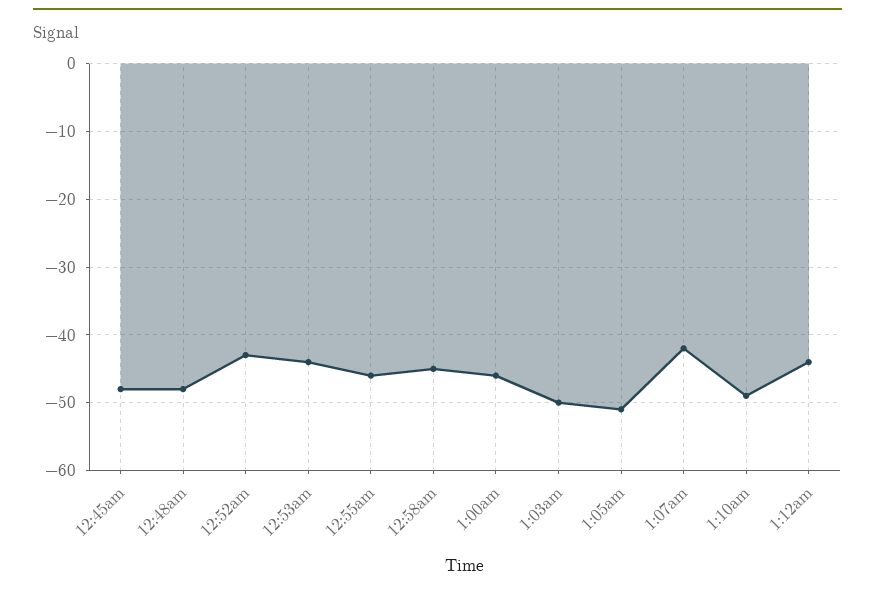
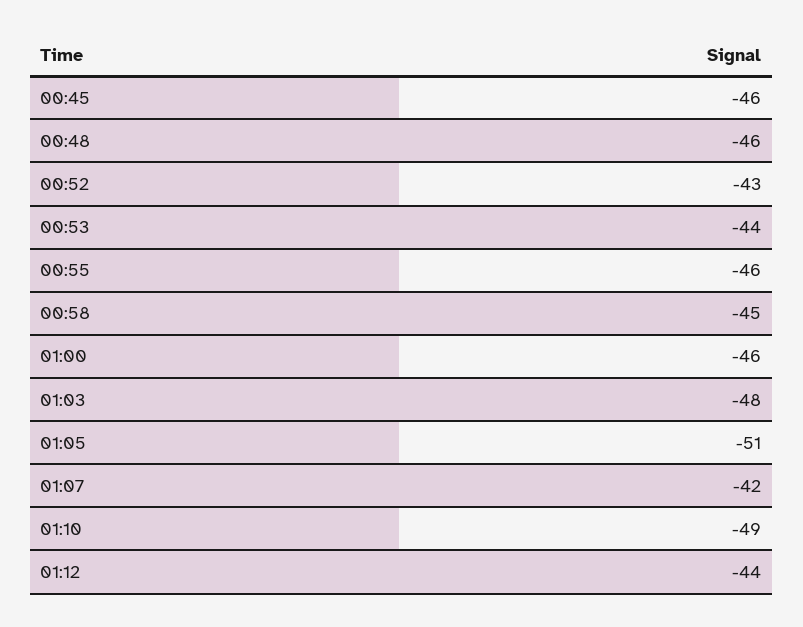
  {
-   "12:45am": -48,
+   "12:45am": -46,
-   "12:48am": -48,
+   "12:48am": -46,
    "12:52am": -43,
    "12:53am": -44,
    "12:55am": -46,
    "12:58am": -45,
    "1:00am": -46,
-   "1:03am": -50,
+   "1:03am": -48,
    "1:05am": -51,
    "1:07am": -42,
    "1:10am": -49,
    "1:12am": -44
  }

